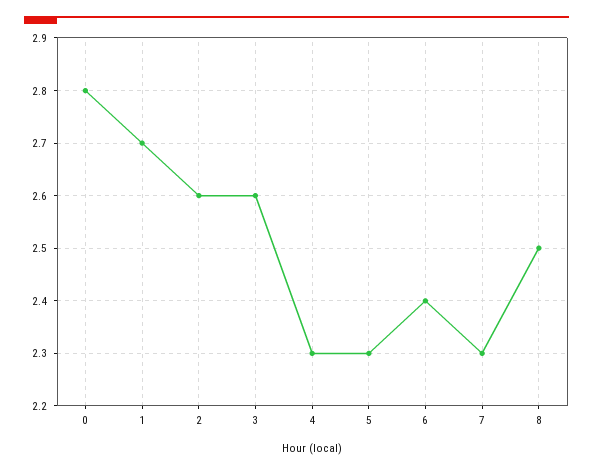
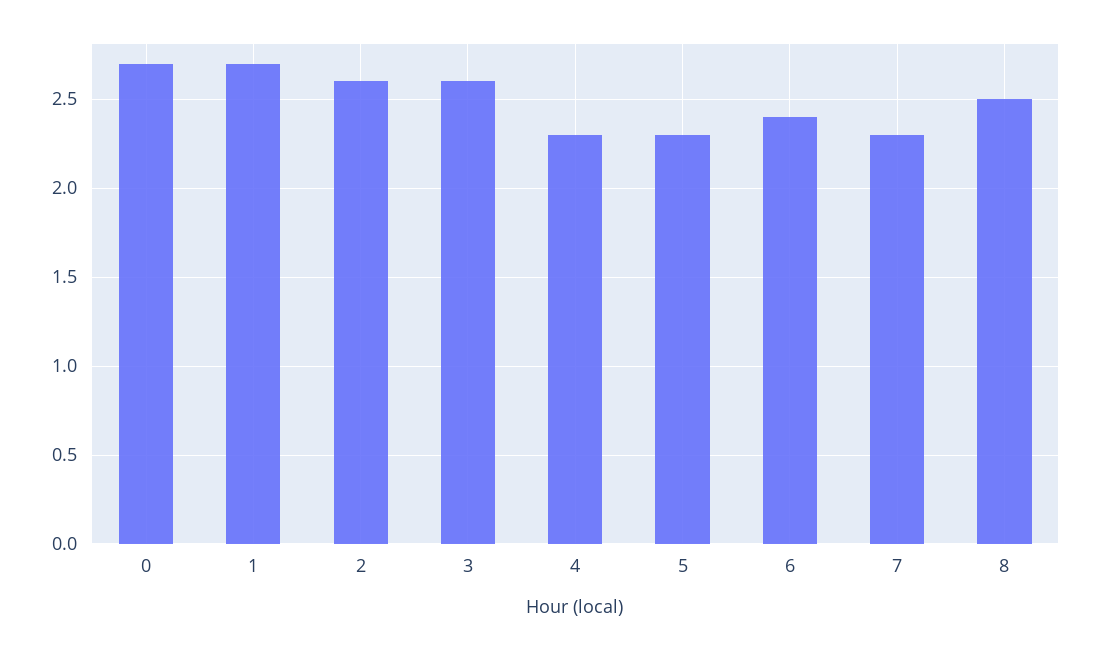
  {
-   "0": 2.8,
+   "0": 2.7,
    "1": 2.7,
    "2": 2.6,
    "3": 2.6,
    "4": 2.3,
    "5": 2.3,
    "6": 2.4,
    "7": 2.3,
    "8": 2.5
  }

